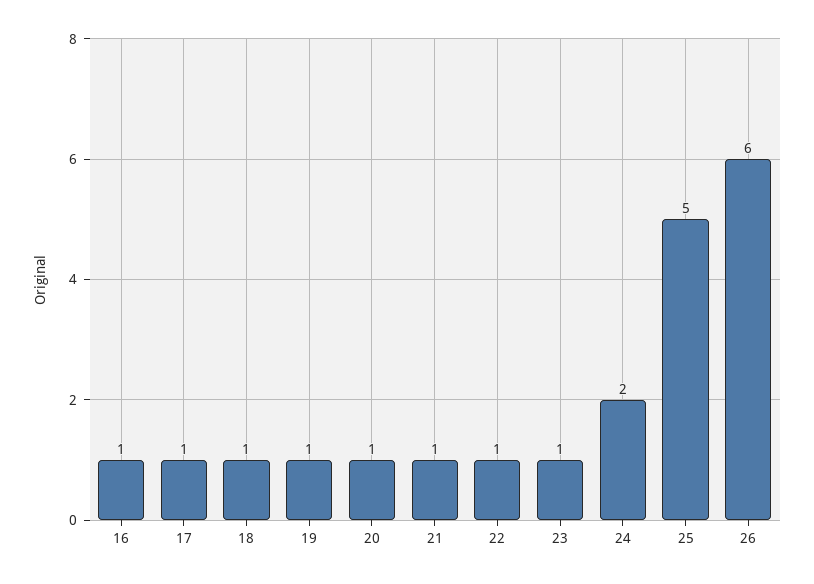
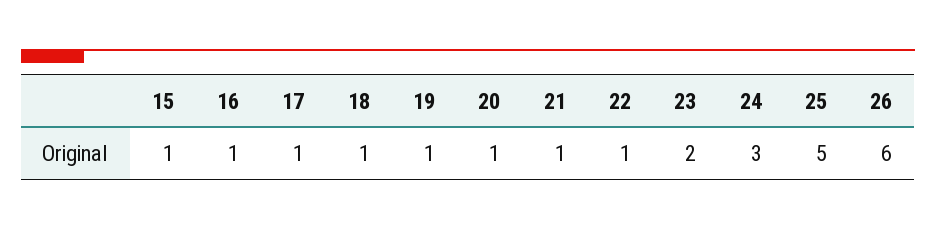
  {
    "16": 1,
    "17": 1,
    "18": 1,
    "19": 1,
    "20": 1,
    "21": 1,
    "22": 1,
-   "23": 1,
+   "23": 2,
-   "24": 2,
+   "24": 3,
    "25": 5,
-   "26": 6
+   "26": 6,
+   "15": 1
  }

